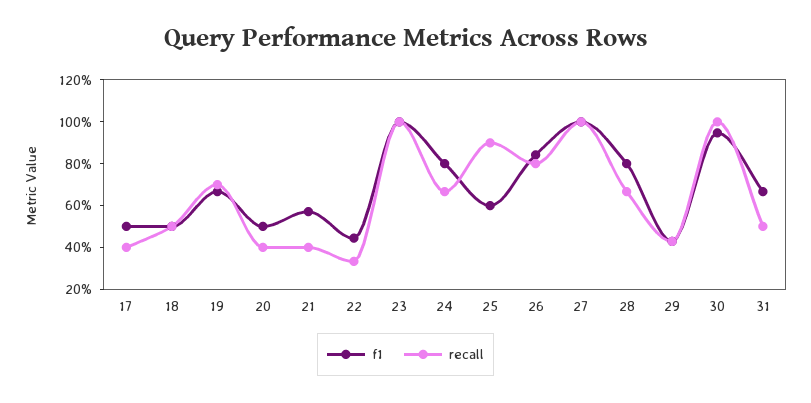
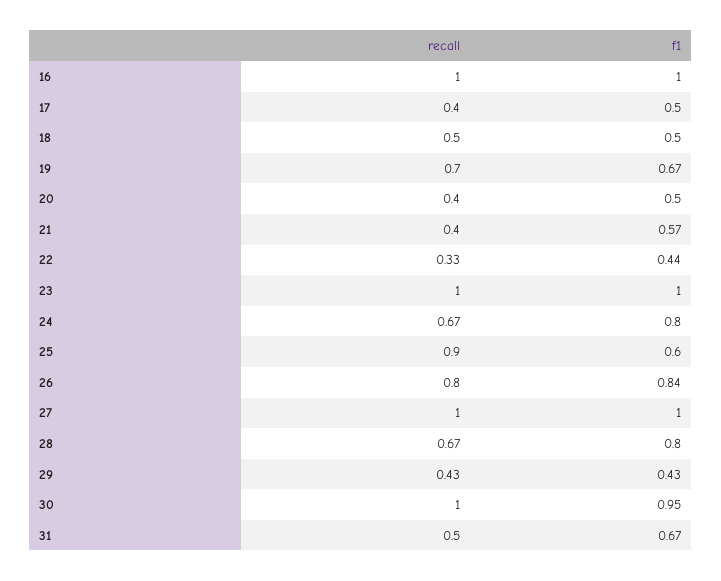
  {
    "f1": {
      "17": 0.5,
      "18": 0.5,
      "19": 0.67,
      "20": 0.5,
      "21": 0.57,
      "22": 0.44,
      "23": 1,
      "24": 0.8,
      "25": 0.6,
      "26": 0.84,
      "27": 1,
      "28": 0.8,
      "29": 0.43,
      "30": 0.95,
-     "31": 0.67
+     "31": 0.67,
+     "16": 1
    },
    "recall": {
      "17": 0.4,
      "18": 0.5,
      "19": 0.7,
      "20": 0.4,
      "21": 0.4,
      "22": 0.33,
      "23": 1,
      "24": 0.67,
      "25": 0.9,
      "26": 0.8,
      "27": 1,
      "28": 0.67,
      "29": 0.43,
      "30": 1,
-     "31": 0.5
+     "31": 0.5,
+     "16": 1
    }
  }

